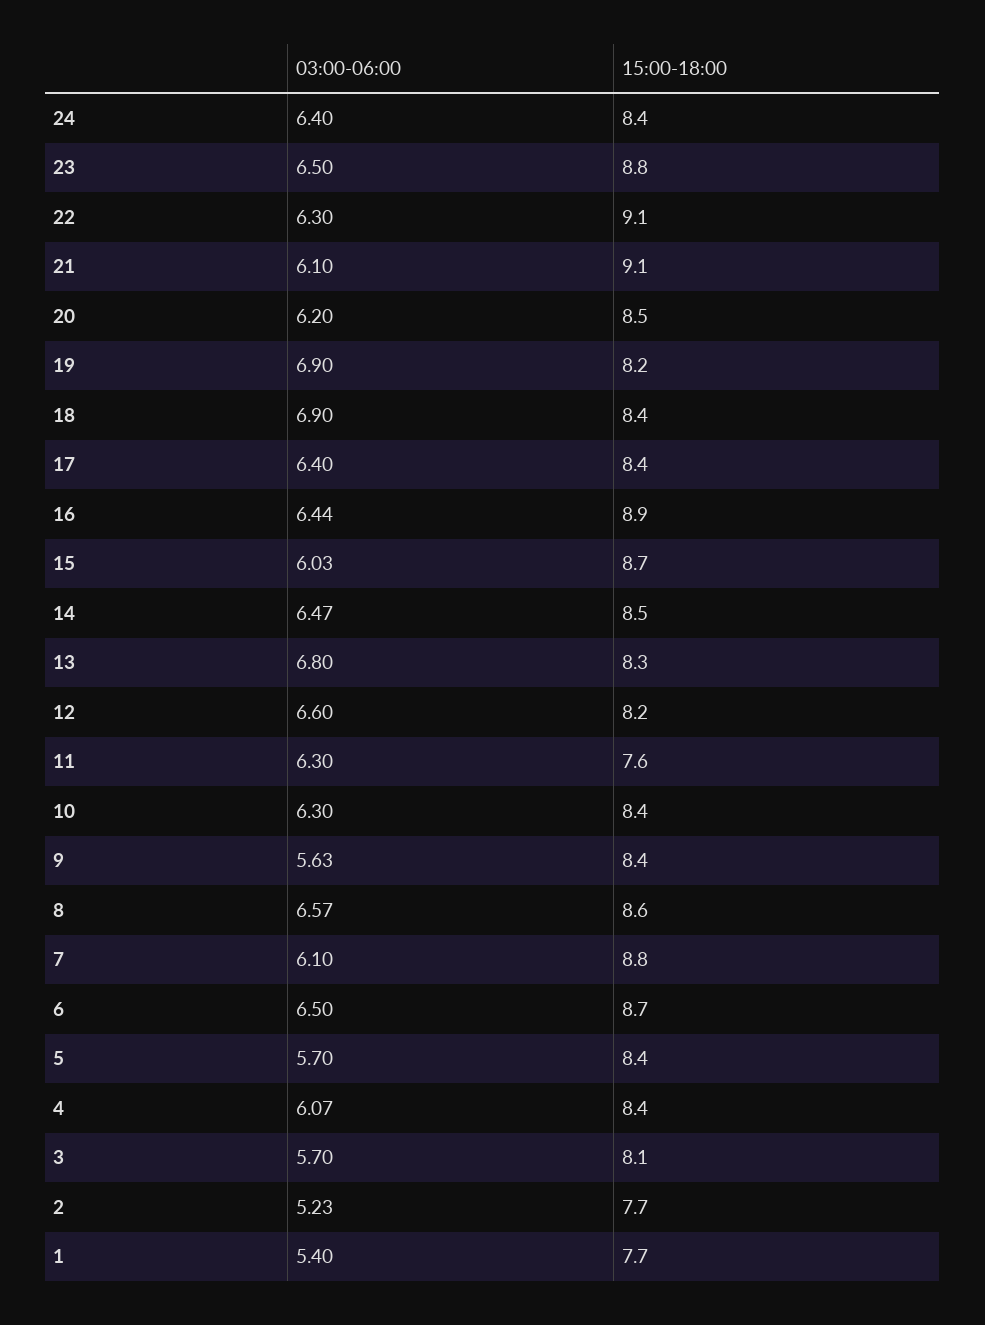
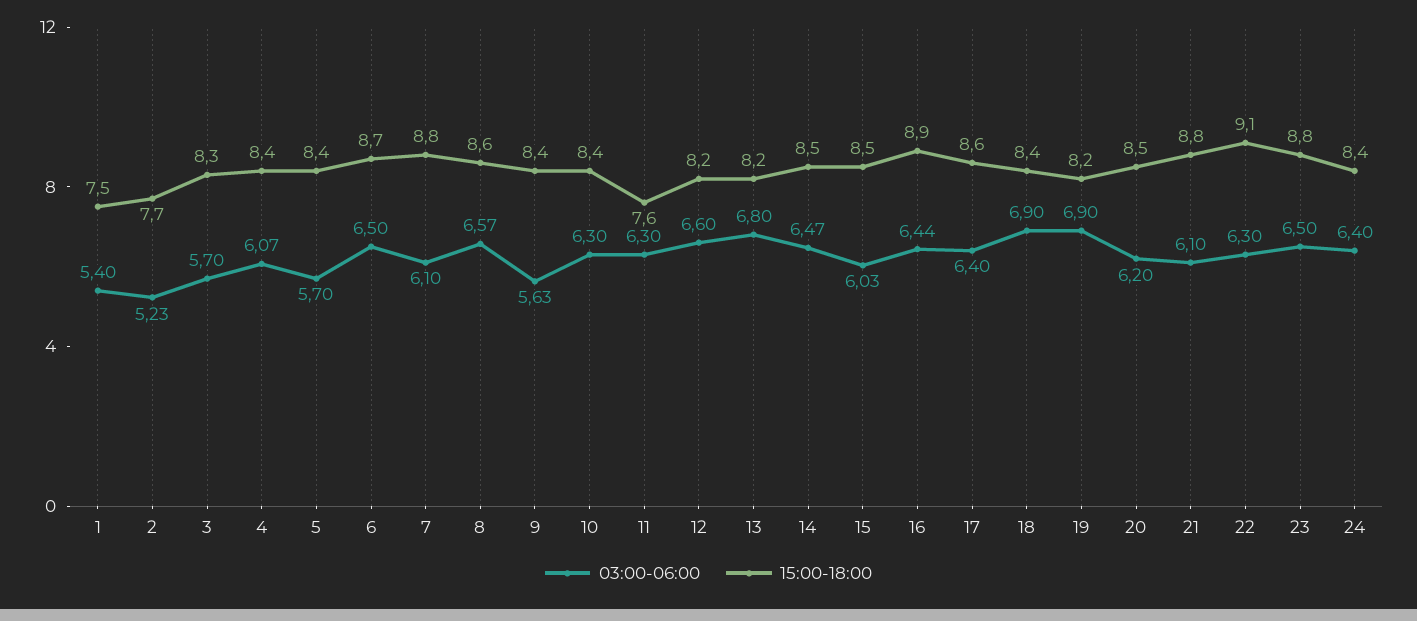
  {
    "03:00-06:00": {
      "24": 6.4,
      "23": 6.5,
      "22": 6.3,
      "21": 6.1,
      "20": 6.2,
      "19": 6.9,
      "18": 6.9,
      "17": 6.4,
      "16": 6.44,
      "15": 6.03,
      "14": 6.47,
      "13": 6.8,
      "12": 6.6,
      "11": 6.3,
      "10": 6.3,
      "9": 5.63,
      "8": 6.57,
      "7": 6.1,
      "6": 6.5,
      "5": 5.7,
      "4": 6.07,
      "3": 5.7,
      "2": 5.23,
      "1": 5.4
    },
    "15:00-18:00": {
      "24": 8.4,
      "23": 8.8,
      "22": 9.1,
-     "21": 9.1,
+     "21": 8.8,
      "20": 8.5,
      "19": 8.2,
      "18": 8.4,
-     "17": 8.4,
+     "17": 8.6,
      "16": 8.9,
-     "15": 8.7,
+     "15": 8.5,
      "14": 8.5,
-     "13": 8.3,
+     "13": 8.2,
      "12": 8.2,
      "11": 7.6,
      "10": 8.4,
      "9": 8.4,
      "8": 8.6,
      "7": 8.8,
      "6": 8.7,
      "5": 8.4,
      "4": 8.4,
-     "3": 8.1,
+     "3": 8.3,
      "2": 7.7,
-     "1": 7.7
+     "1": 7.5
    }
  }

